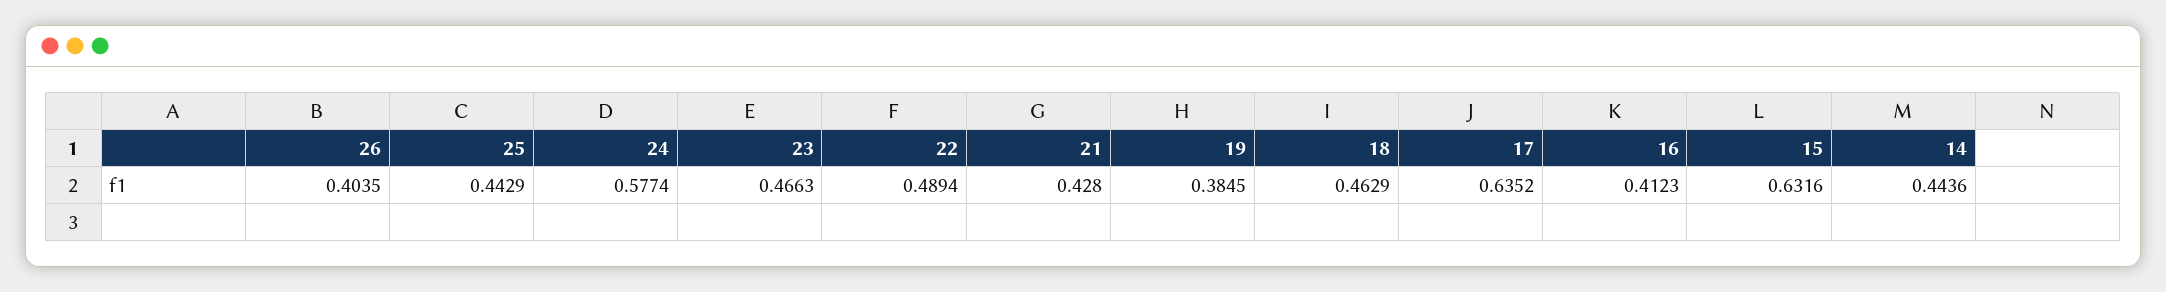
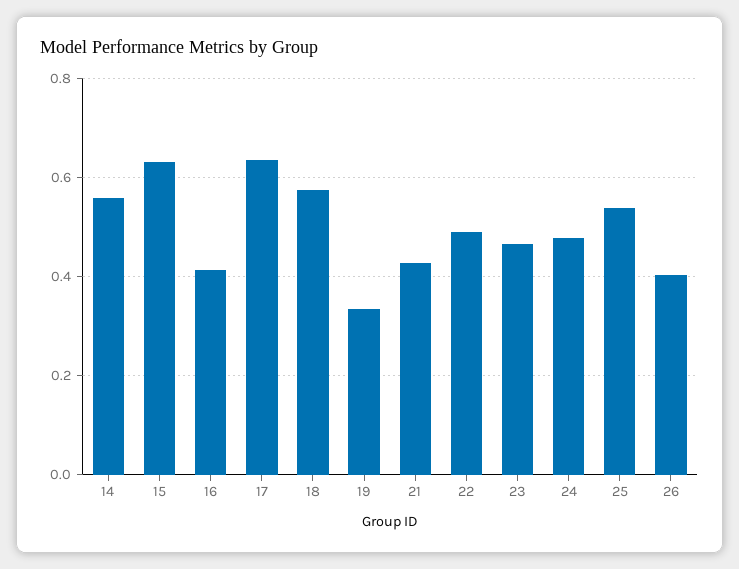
  {
    "26": 0.4035,
-   "25": 0.4429,
+   "25": 0.54,
-   "24": 0.5774,
+   "24": 0.48,
    "23": 0.4663,
    "22": 0.4894,
    "21": 0.428,
-   "19": 0.3845,
+   "19": 0.34,
-   "18": 0.4629,
+   "18": 0.58,
    "17": 0.6352,
    "16": 0.4123,
    "15": 0.6316,
-   "14": 0.4436
+   "14": 0.56
  }

